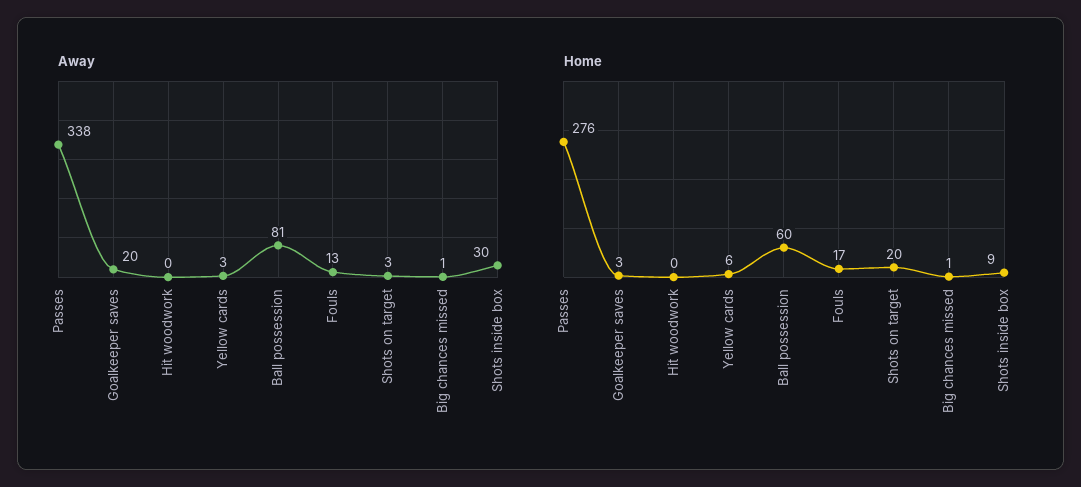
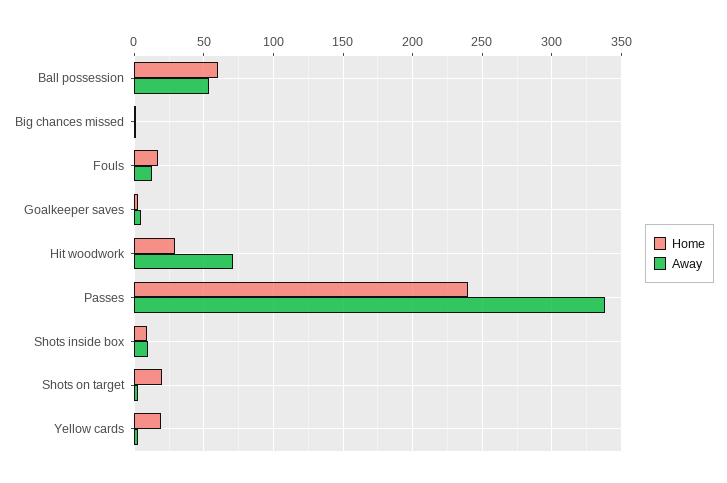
  {
    "Away": {
      "Passes": 338,
-     "Goalkeeper saves": 20,
+     "Goalkeeper saves": 5,
-     "Hit woodwork": 0,
+     "Hit woodwork": 70,
      "Yellow cards": 3,
-     "Ball possession": 81,
+     "Ball possession": 55,
      "Fouls": 13,
      "Shots on target": 3,
      "Big chances missed": 1,
-     "Shots inside box": 30
+     "Shots inside box": 10
    },
    "Home": {
-     "Passes": 276,
+     "Passes": 240,
      "Goalkeeper saves": 3,
-     "Hit woodwork": 0,
+     "Hit woodwork": 30,
-     "Yellow cards": 6,
+     "Yellow cards": 20,
      "Ball possession": 60,
      "Fouls": 17,
      "Shots on target": 20,
      "Big chances missed": 1,
      "Shots inside box": 9
    }
  }

